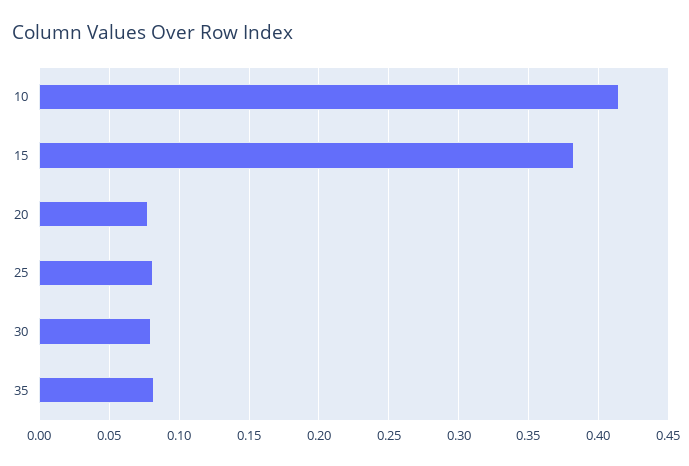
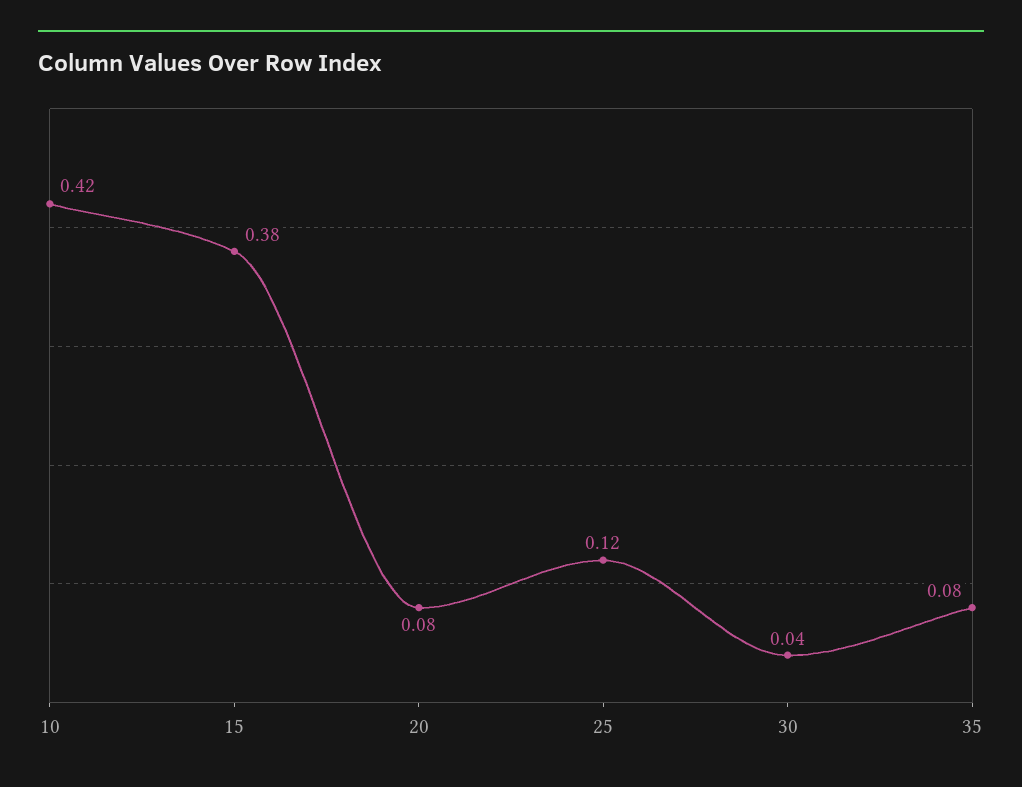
  {
    "10": 0.42,
    "15": 0.38,
    "20": 0.08,
-   "25": 0.08,
+   "25": 0.12,
-   "30": 0.08,
+   "30": 0.04,
    "35": 0.08
  }

